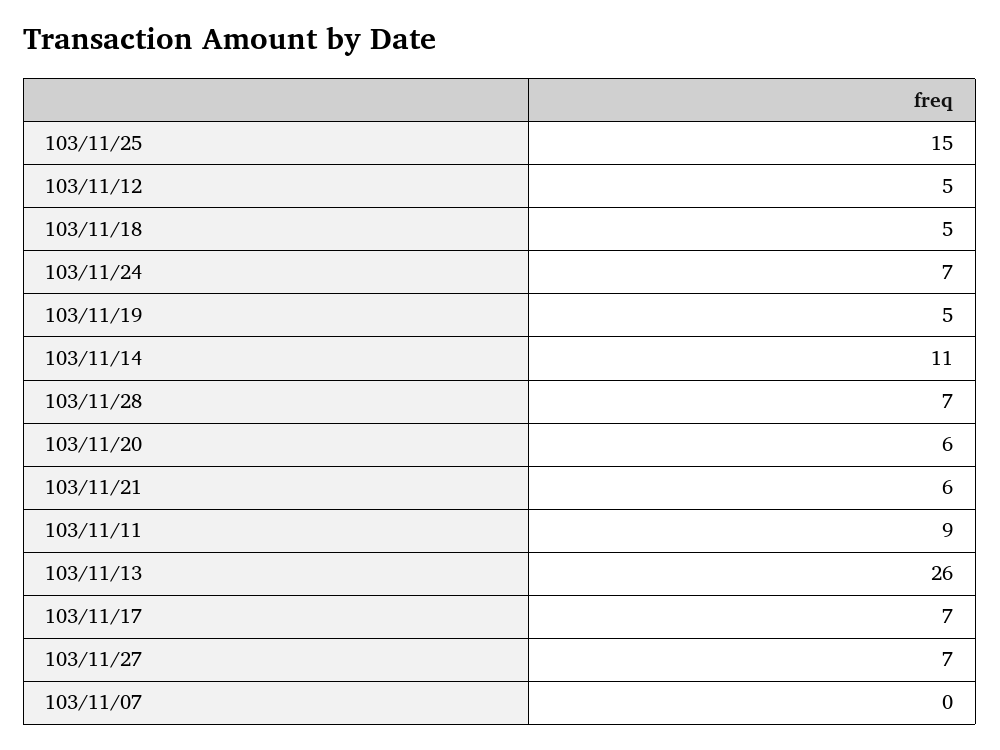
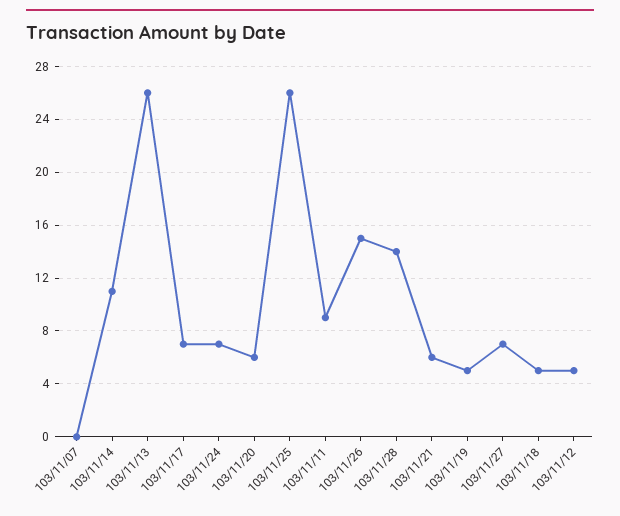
  {
-   "103/11/25": 15,
+   "103/11/25": 26,
    "103/11/12": 5,
    "103/11/18": 5,
    "103/11/24": 7,
    "103/11/19": 5,
    "103/11/14": 11,
-   "103/11/28": 7,
+   "103/11/28": 14,
    "103/11/20": 6,
    "103/11/21": 6,
    "103/11/11": 9,
    "103/11/13": 26,
    "103/11/17": 7,
    "103/11/27": 7,
-   "103/11/07": 0
+   "103/11/07": 0,
+   "103/11/26": 15
  }

